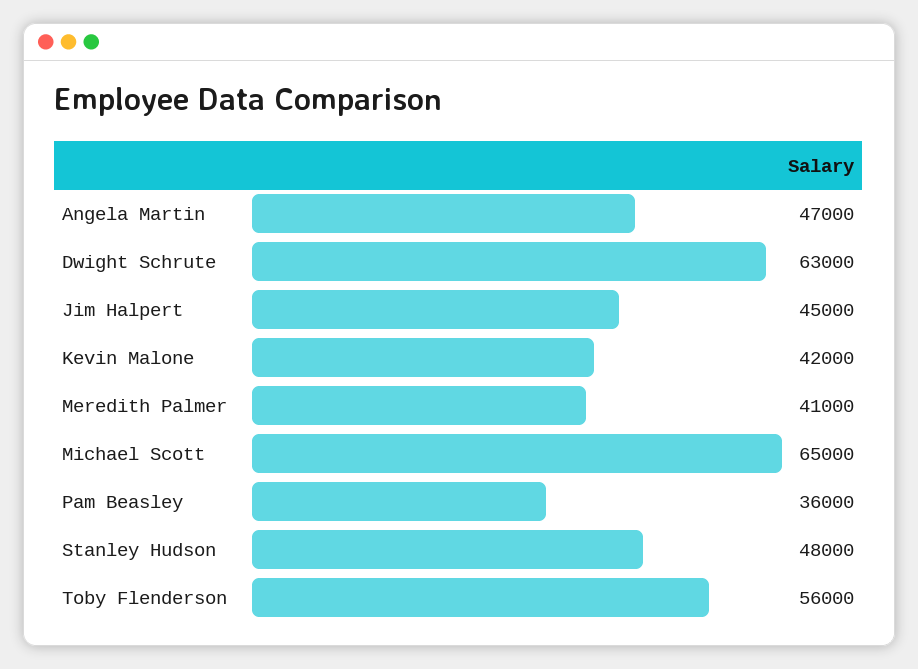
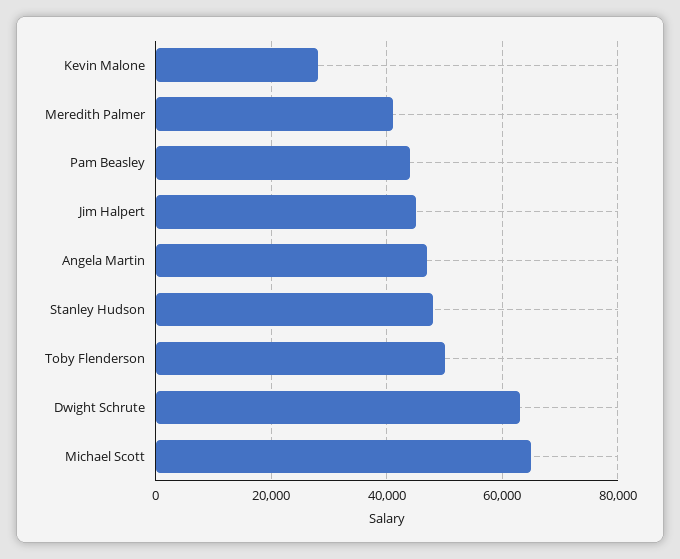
  {
    "Angela Martin": 47000,
    "Dwight Schrute": 63000,
    "Jim Halpert": 45000,
-   "Kevin Malone": 42000,
+   "Kevin Malone": 28000,
    "Meredith Palmer": 41000,
    "Michael Scott": 65000,
-   "Pam Beasley": 36000,
+   "Pam Beasley": 44000,
    "Stanley Hudson": 48000,
-   "Toby Flenderson": 56000
+   "Toby Flenderson": 50000
  }

